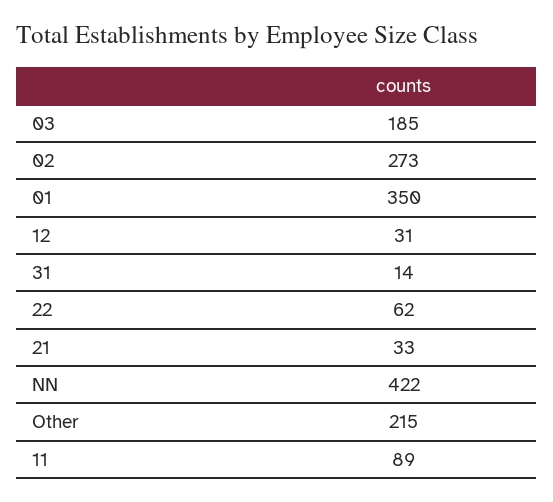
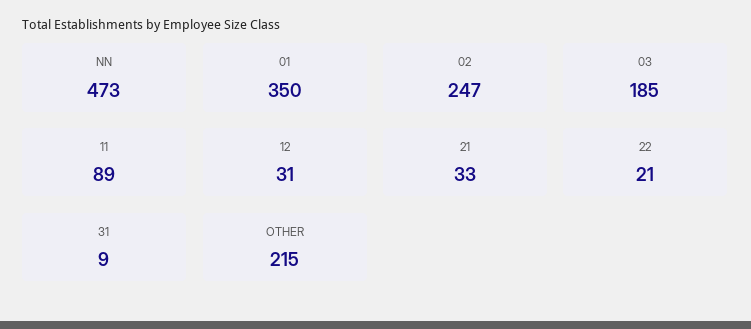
  {
    "03": 185,
-   "02": 273,
+   "02": 247,
    "01": 350,
    "12": 31,
-   "31": 14,
+   "31": 9,
-   "22": 62,
+   "22": 21,
    "21": 33,
-   "NN": 422,
+   "NN": 473,
    "Other": 215,
    "11": 89
  }

